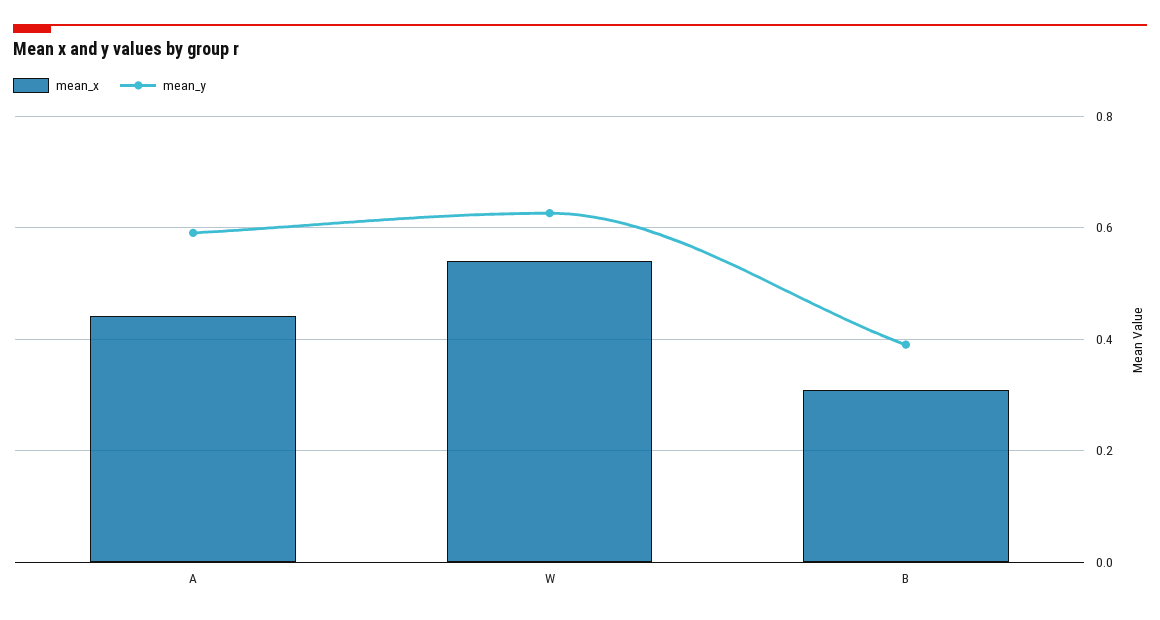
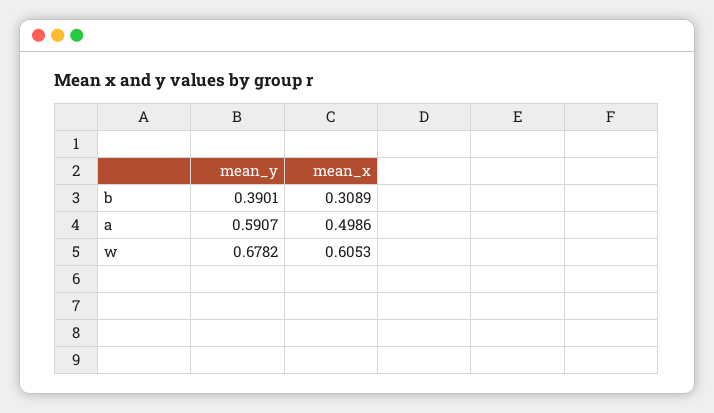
  {
    "mean_x": {
-     "A": 0.44,
+     "A": 0.4986,
-     "W": 0.54,
+     "W": 0.6053,
      "B": 0.3089
    },
    "mean_y": {
      "A": 0.5907,
-     "W": 0.62,
+     "W": 0.6782,
      "B": 0.3901
    }
  }

